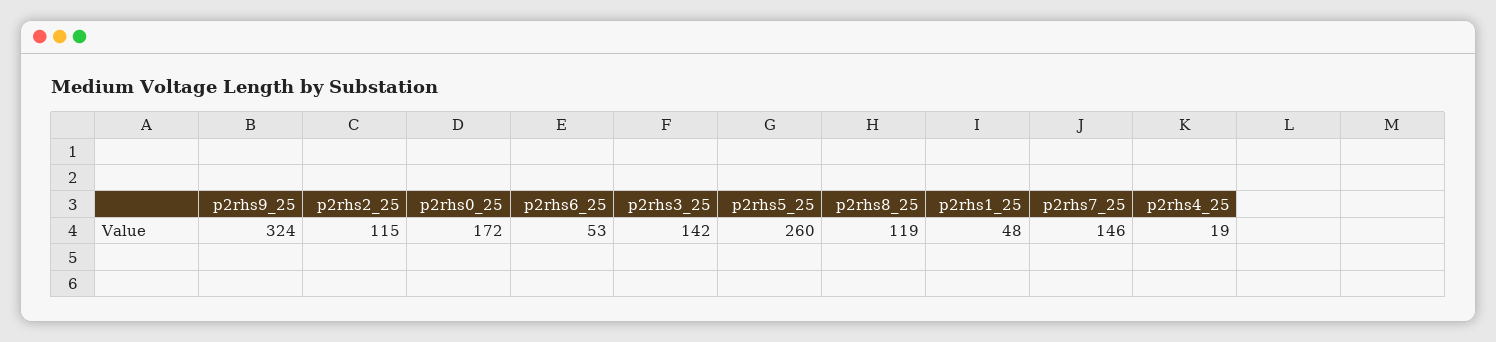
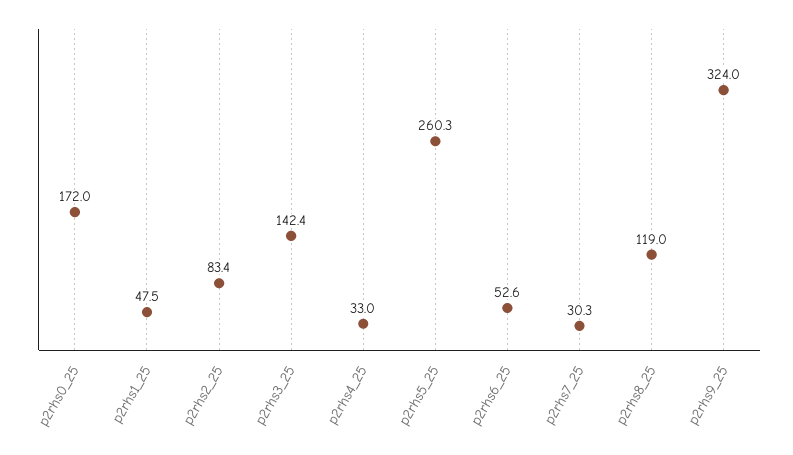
  {
    "p2rhs9_25": 324,
-   "p2rhs2_25": 115,
+   "p2rhs2_25": 83.4,
    "p2rhs0_25": 172,
    "p2rhs6_25": 52.6,
    "p2rhs3_25": 142.4,
    "p2rhs5_25": 260.3,
    "p2rhs8_25": 119,
    "p2rhs1_25": 47.5,
-   "p2rhs7_25": 146,
+   "p2rhs7_25": 30.3,
-   "p2rhs4_25": 19
+   "p2rhs4_25": 33
  }

